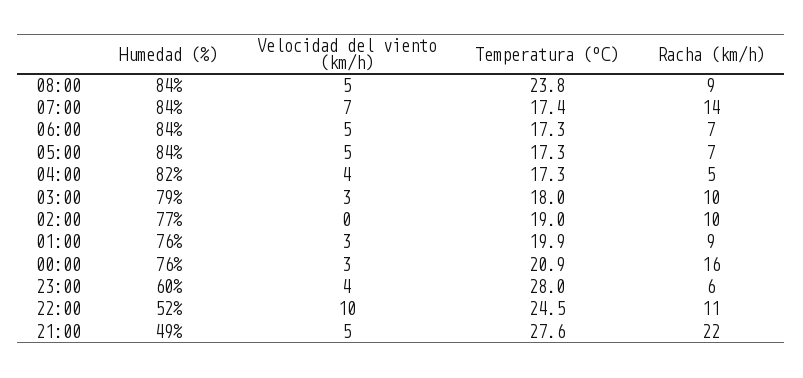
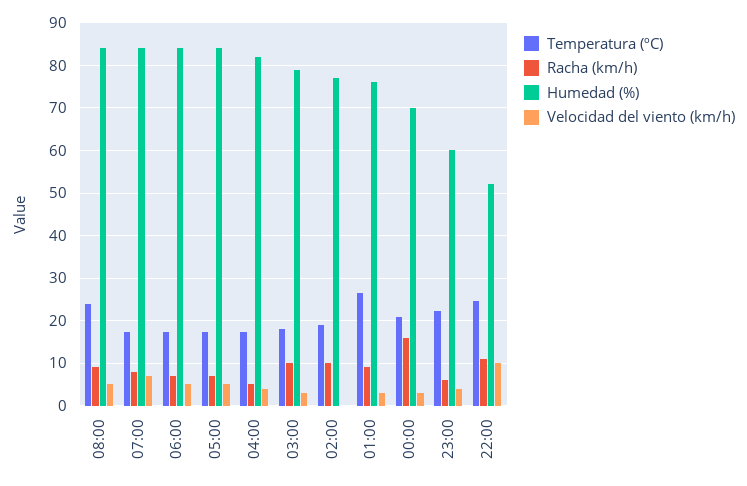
  {
    "Humedad (%)": {
      "08:00": 84,
      "07:00": 84,
      "06:00": 84,
      "05:00": 84,
      "04:00": 82,
      "03:00": 79,
      "02:00": 77,
      "01:00": 76,
-     "00:00": 76,
+     "00:00": 70,
      "23:00": 60,
-     "22:00": 52,
+     "22:00": 52
-     "21:00": 49
    },
    "Velocidad del viento (km/h)": {
      "08:00": 5,
      "07:00": 7,
      "06:00": 5,
      "05:00": 5,
      "04:00": 4,
      "03:00": 3,
      "02:00": 0,
      "01:00": 3,
      "00:00": 3,
      "23:00": 4,
-     "22:00": 10,
+     "22:00": 10
-     "21:00": 5
    },
    "Temperatura (ºC)": {
      "08:00": 23.8,
      "07:00": 17.4,
      "06:00": 17.3,
      "05:00": 17.3,
      "04:00": 17.3,
      "03:00": 18,
      "02:00": 19,
-     "01:00": 19.9,
+     "01:00": 26,
      "00:00": 20.9,
-     "23:00": 28,
+     "23:00": 22,
-     "22:00": 24.5,
+     "22:00": 24.5
-     "21:00": 27.6
    },
    "Racha (km/h)": {
      "08:00": 9,
-     "07:00": 14,
+     "07:00": 8,
      "06:00": 7,
      "05:00": 7,
      "04:00": 5,
      "03:00": 10,
      "02:00": 10,
      "01:00": 9,
      "00:00": 16,
      "23:00": 6,
-     "22:00": 11,
+     "22:00": 11
-     "21:00": 22
    }
  }

